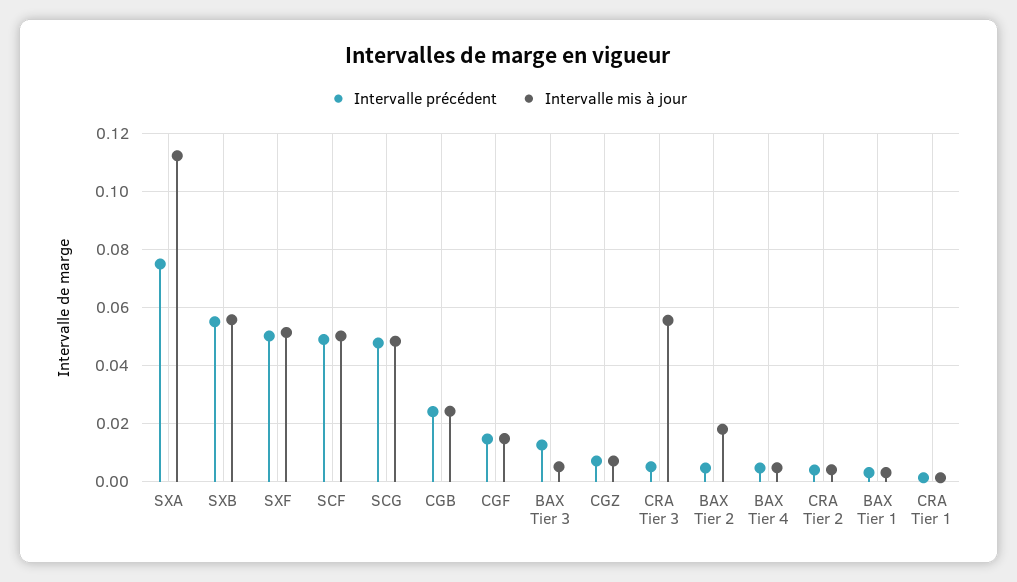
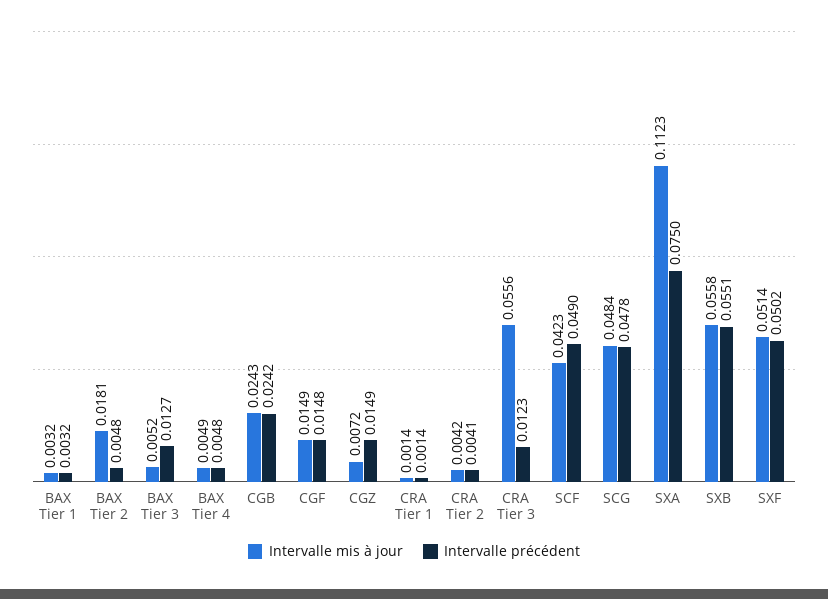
  {
    "Intervalle précédent": {
      "SXA": 0.075,
      "SXB": 0.0551,
      "SXF": 0.0502,
      "SCF": 0.049,
      "SCG": 0.0478,
      "CGB": 0.0242,
      "CGF": 0.0148,
      "BAX Tier 3": 0.0127,
-     "CGZ": 0.0075,
+     "CGZ": 0.0149,
-     "CRA Tier 3": 0.005,
+     "CRA Tier 3": 0.0123,
      "BAX Tier 2": 0.0048,
      "BAX Tier 4": 0.0048,
      "CRA Tier 2": 0.0041,
      "BAX Tier 1": 0.0032,
      "CRA Tier 1": 0.0014
    },
    "Intervalle mis à jour": {
      "SXA": 0.1123,
      "SXB": 0.0558,
      "SXF": 0.0514,
-     "SCF": 0.05,
+     "SCF": 0.0423,
      "SCG": 0.0484,
      "CGB": 0.0243,
      "CGF": 0.0149,
      "BAX Tier 3": 0.0052,
      "CGZ": 0.0072,
      "CRA Tier 3": 0.0556,
      "BAX Tier 2": 0.0181,
      "BAX Tier 4": 0.0049,
      "CRA Tier 2": 0.0042,
      "BAX Tier 1": 0.0032,
      "CRA Tier 1": 0.0014
    }
  }

